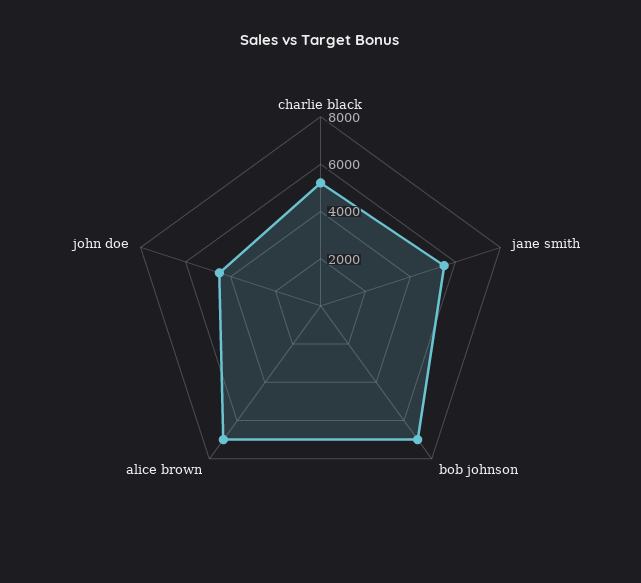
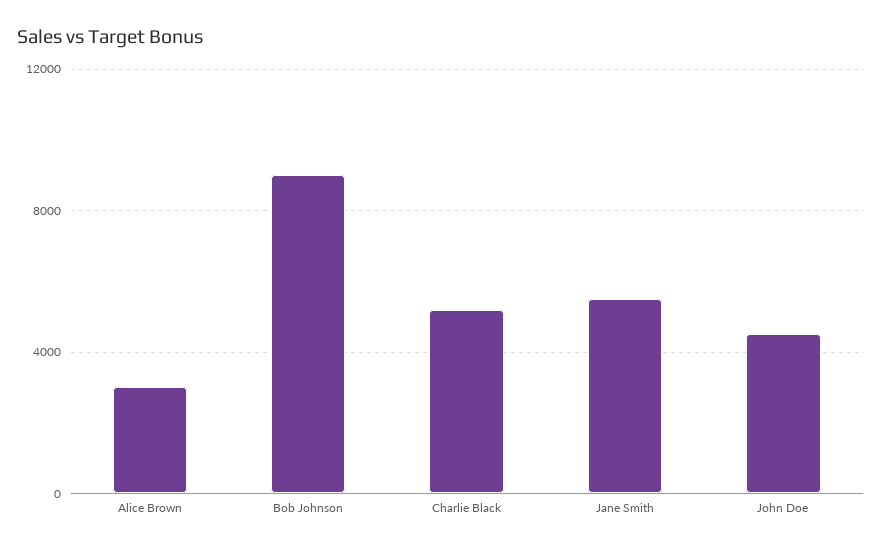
  {
    "charlie black": 5000,
    "jane smith": 5500,
-   "bob johnson": 7000,
+   "bob johnson": 9000,
-   "alice brown": 7000,
+   "alice brown": 3000,
    "john doe": 4500
  }

